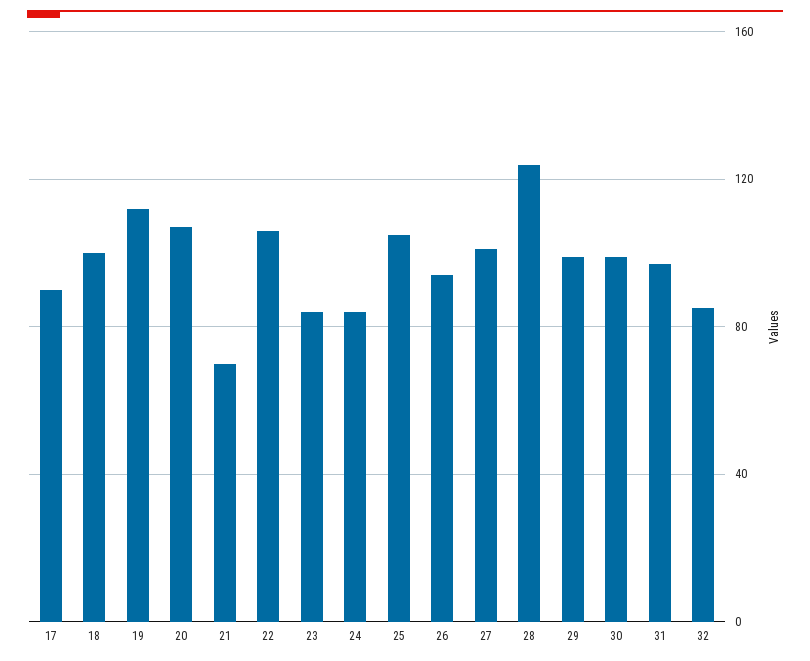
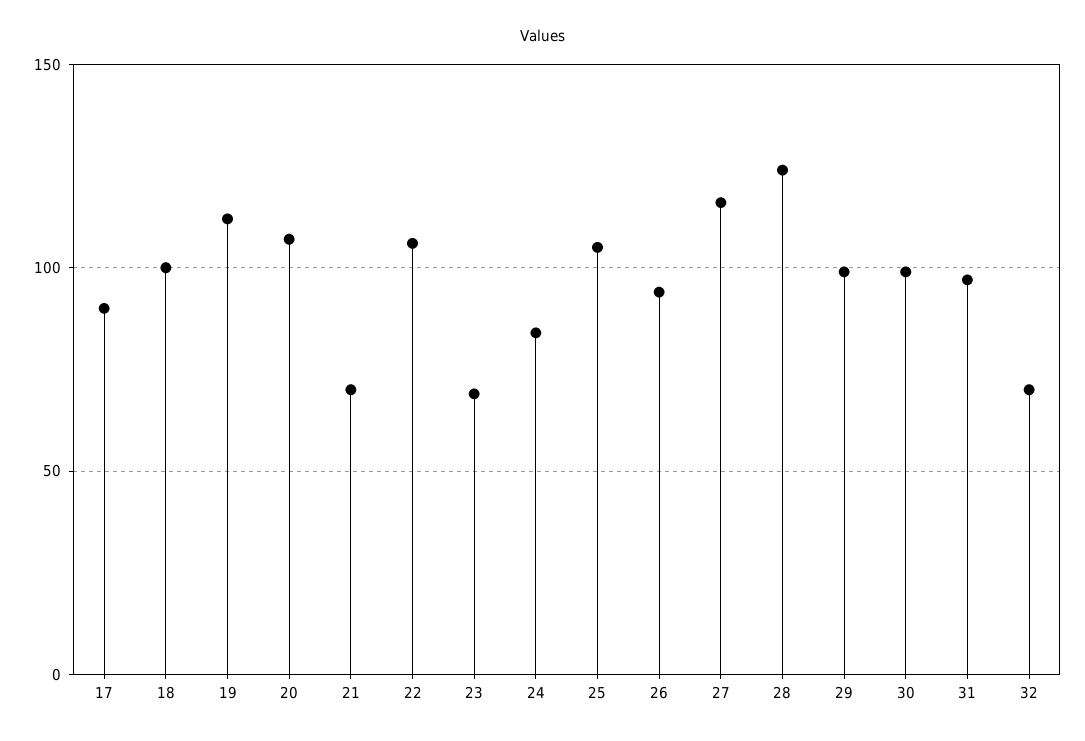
  {
    "17": 90,
    "18": 100,
    "19": 110,
    "20": 105,
    "21": 70,
    "22": 105,
-   "23": 85,
+   "23": 70,
    "24": 85,
    "25": 105,
    "26": 95,
-   "27": 100,
+   "27": 115,
    "28": 125,
    "29": 100,
    "30": 100,
    "31": 95,
-   "32": 85
+   "32": 70
  }

